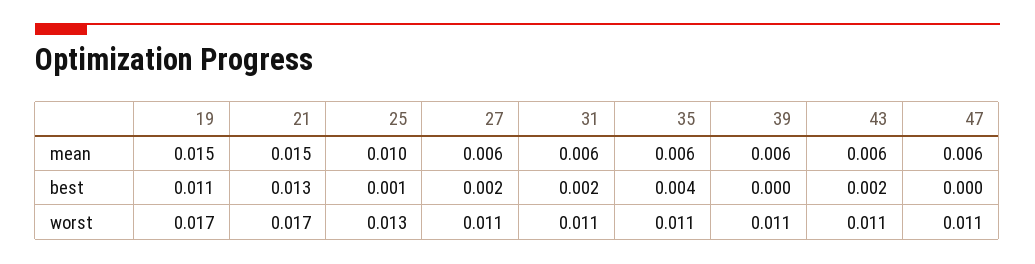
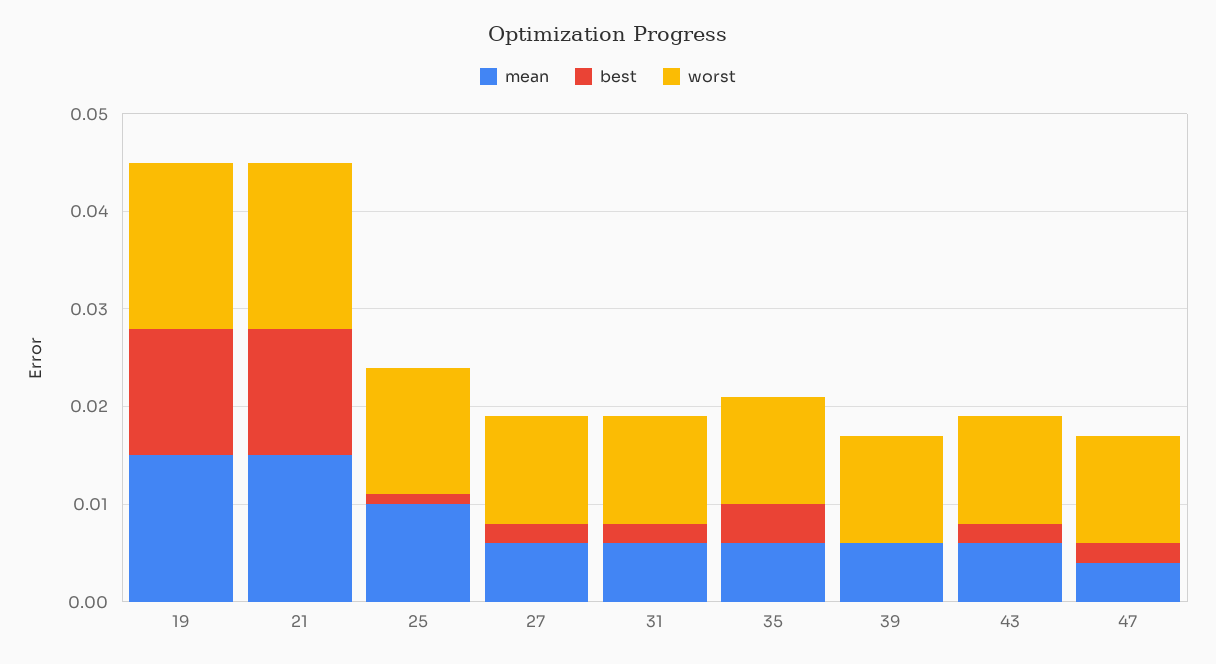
  {
    "mean": {
      "19": 0.015,
      "21": 0.015,
      "25": 0.01,
      "27": 0.006,
      "31": 0.006,
      "35": 0.006,
      "39": 0.006,
      "43": 0.006,
-     "47": 0.006
+     "47": 0.004
    },
    "best": {
-     "19": 0.011,
+     "19": 0.013,
      "21": 0.013,
      "25": 0.001,
      "27": 0.002,
      "31": 0.002,
      "35": 0.004,
      "39": 0,
      "43": 0.002,
-     "47": 0
+     "47": 0.002
    },
    "worst": {
      "19": 0.017,
      "21": 0.017,
      "25": 0.013,
      "27": 0.011,
      "31": 0.011,
      "35": 0.011,
      "39": 0.011,
      "43": 0.011,
      "47": 0.011
    }
  }

